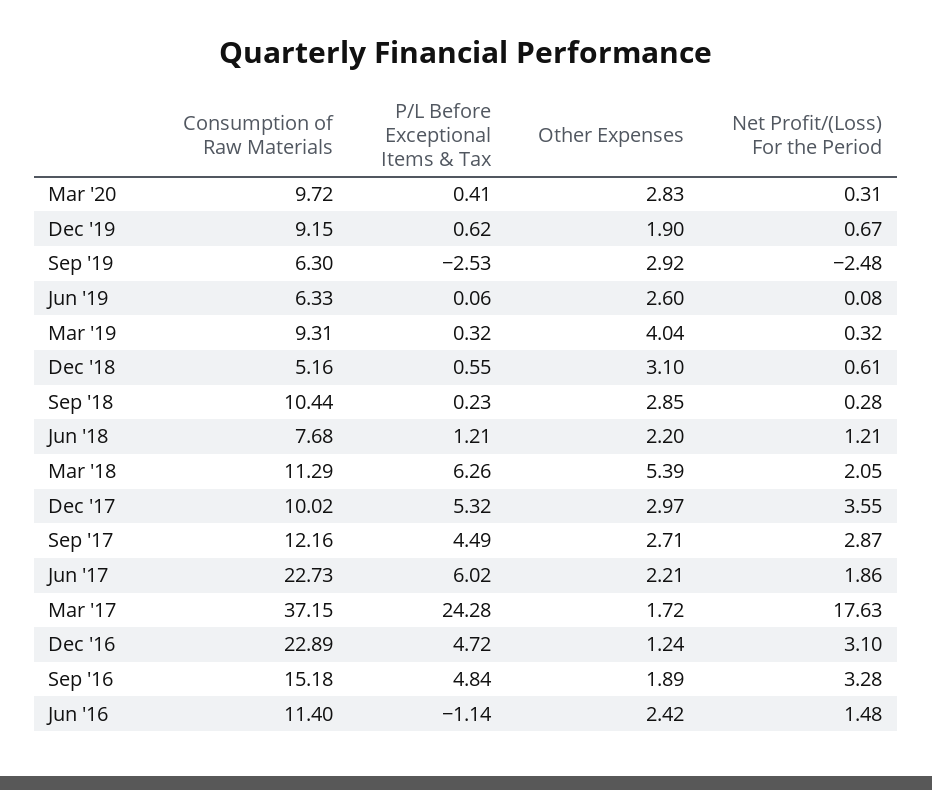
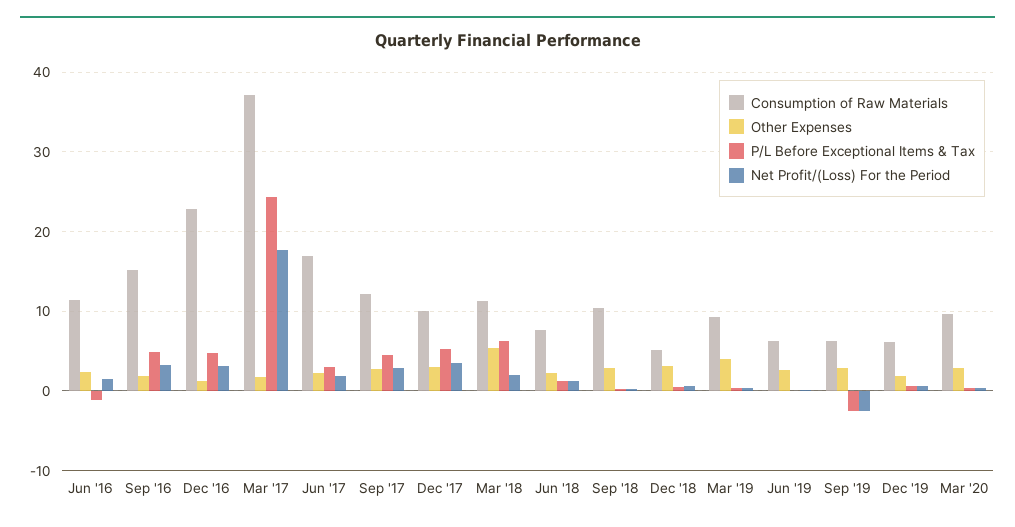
  {
    "Consumption of Raw Materials": {
      "Mar '20": 9.72,
-     "Dec '19": 9.15,
+     "Dec '19": 6,
      "Sep '19": 6.3,
      "Jun '19": 6.33,
      "Mar '19": 9.31,
      "Dec '18": 5.16,
      "Sep '18": 10.44,
      "Jun '18": 7.68,
      "Mar '18": 11.29,
      "Dec '17": 10.02,
      "Sep '17": 12.16,
-     "Jun '17": 22.73,
+     "Jun '17": 17,
      "Mar '17": 37.15,
      "Dec '16": 22.89,
      "Sep '16": 15.18,
      "Jun '16": 11.4
    },
    "P/L Before Exceptional Items & Tax": {
      "Mar '20": 0.41,
      "Dec '19": 0.62,
      "Sep '19": -2.53,
      "Jun '19": 0.06,
      "Mar '19": 0.32,
      "Dec '18": 0.55,
      "Sep '18": 0.23,
      "Jun '18": 1.21,
      "Mar '18": 6.26,
      "Dec '17": 5.32,
      "Sep '17": 4.49,
-     "Jun '17": 6.02,
+     "Jun '17": 3,
      "Mar '17": 24.28,
      "Dec '16": 4.72,
      "Sep '16": 4.84,
      "Jun '16": -1.14
    },
    "Other Expenses": {
      "Mar '20": 2.83,
      "Dec '19": 1.9,
      "Sep '19": 2.92,
      "Jun '19": 2.6,
      "Mar '19": 4.04,
      "Dec '18": 3.1,
      "Sep '18": 2.85,
      "Jun '18": 2.2,
      "Mar '18": 5.39,
      "Dec '17": 2.97,
      "Sep '17": 2.71,
      "Jun '17": 2.21,
      "Mar '17": 1.72,
      "Dec '16": 1.24,
      "Sep '16": 1.89,
      "Jun '16": 2.42
    },
    "Net Profit/(Loss) For the Period": {
      "Mar '20": 0.31,
      "Dec '19": 0.67,
      "Sep '19": -2.48,
      "Jun '19": 0.08,
      "Mar '19": 0.32,
      "Dec '18": 0.61,
      "Sep '18": 0.28,
      "Jun '18": 1.21,
      "Mar '18": 2.05,
      "Dec '17": 3.55,
      "Sep '17": 2.87,
      "Jun '17": 1.86,
      "Mar '17": 17.63,
      "Dec '16": 3.1,
      "Sep '16": 3.28,
      "Jun '16": 1.48
    }
  }

